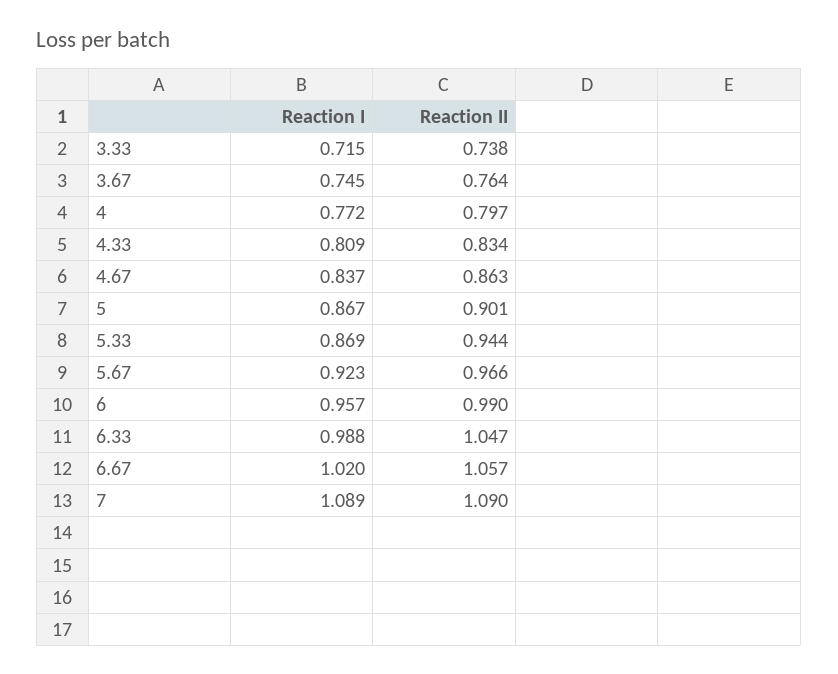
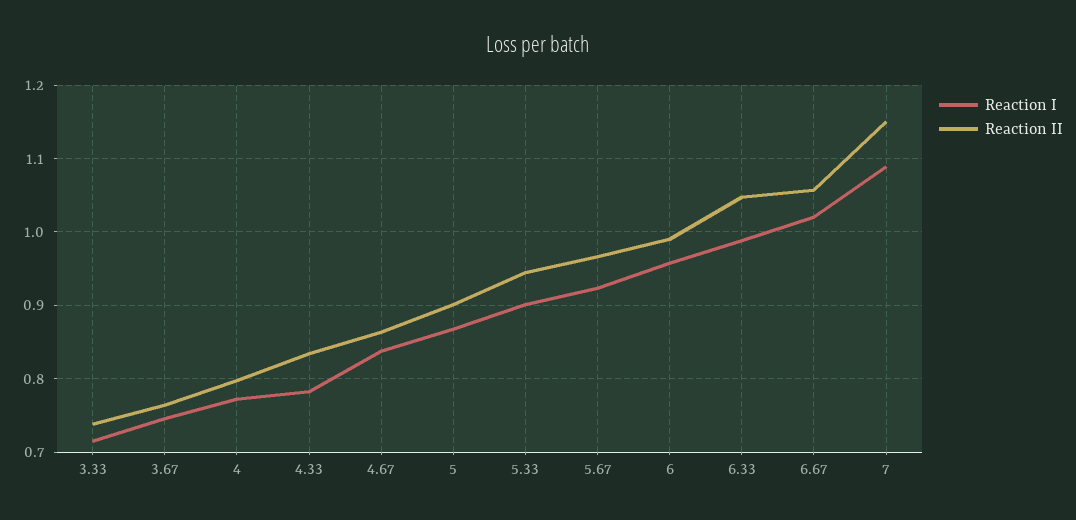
  {
    "Reaction I": {
      "3.33": 0.715,
      "3.67": 0.745,
      "4": 0.772,
-     "4.33": 0.809,
+     "4.33": 0.78,
      "4.67": 0.837,
      "5": 0.867,
-     "5.33": 0.869,
+     "5.33": 0.9,
      "5.67": 0.923,
      "6": 0.957,
      "6.33": 0.988,
      "6.67": 1.02,
      "7": 1.089
    },
    "Reaction II": {
      "3.33": 0.738,
      "3.67": 0.764,
      "4": 0.797,
      "4.33": 0.834,
      "4.67": 0.863,
      "5": 0.901,
      "5.33": 0.944,
      "5.67": 0.966,
      "6": 0.99,
      "6.33": 1.047,
      "6.67": 1.057,
-     "7": 1.09
+     "7": 1.15
    }
  }

